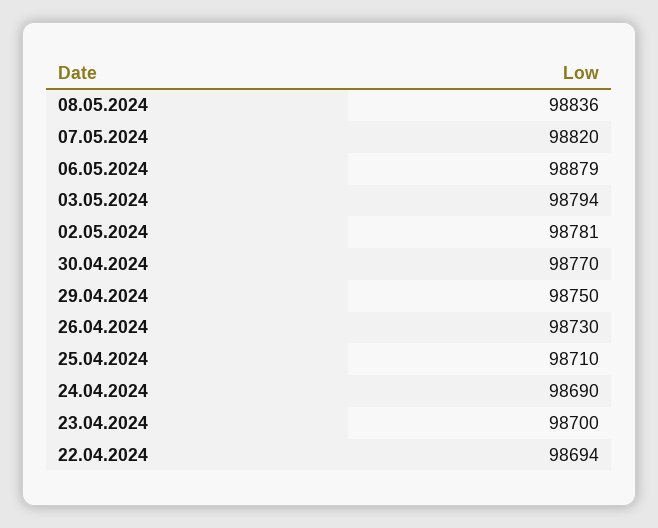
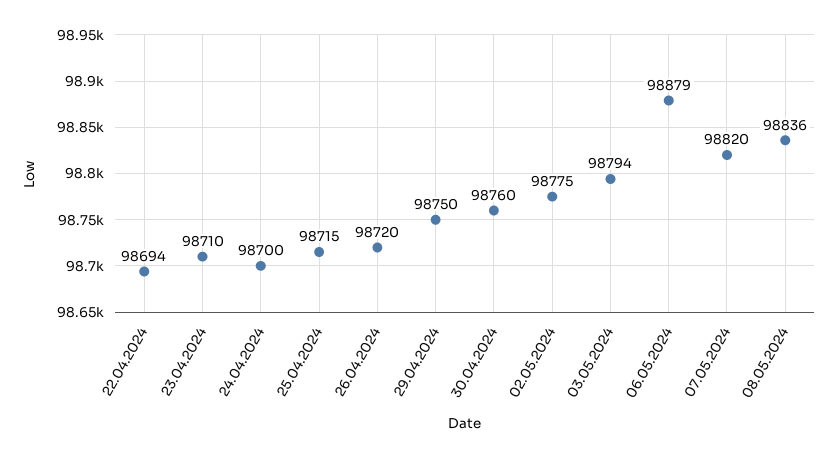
  {
    "08.05.2024": 98836,
    "07.05.2024": 98820,
    "06.05.2024": 98879,
    "03.05.2024": 98794,
-   "02.05.2024": 98781,
+   "02.05.2024": 98775,
-   "30.04.2024": 98770,
+   "30.04.2024": 98760,
    "29.04.2024": 98750,
-   "26.04.2024": 98730,
+   "26.04.2024": 98720,
-   "25.04.2024": 98710,
+   "25.04.2024": 98715,
-   "24.04.2024": 98690,
+   "24.04.2024": 98700,
-   "23.04.2024": 98700,
+   "23.04.2024": 98710,
    "22.04.2024": 98694
  }

